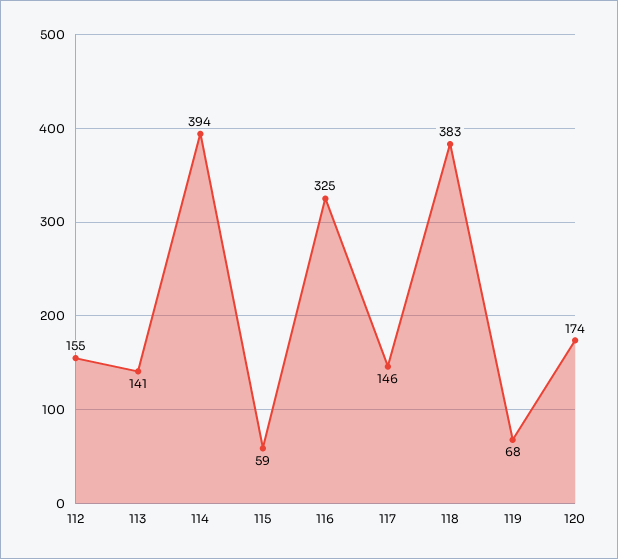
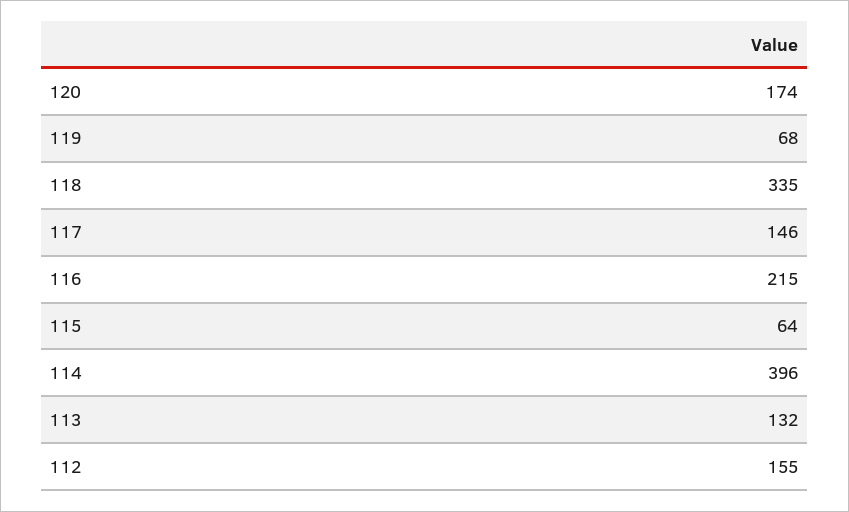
  {
    "112": 155,
-   "113": 141,
+   "113": 132,
-   "114": 394,
+   "114": 396,
-   "115": 59,
+   "115": 64,
-   "116": 325,
+   "116": 215,
    "117": 146,
-   "118": 383,
+   "118": 335,
    "119": 68,
    "120": 174
  }

